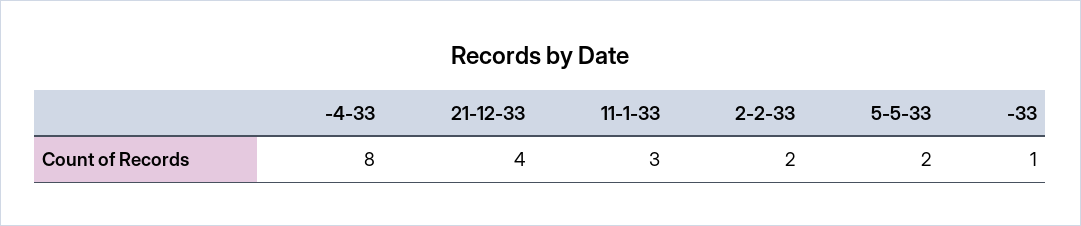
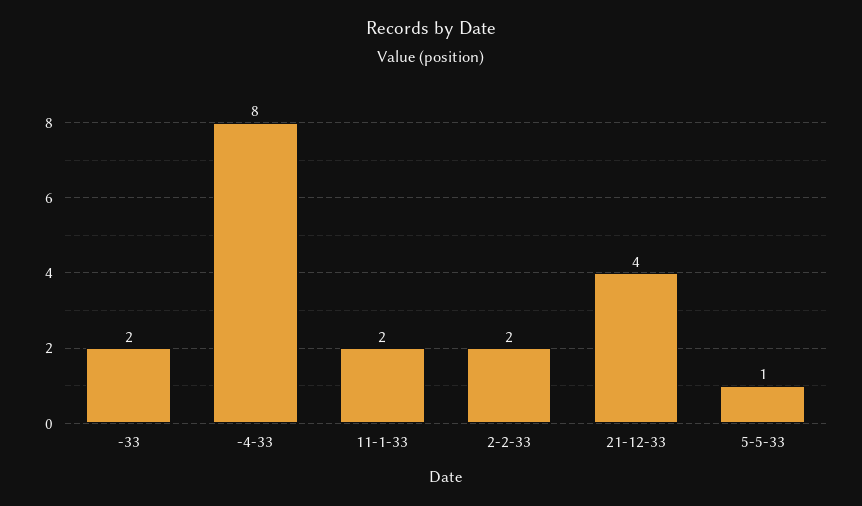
  {
    "-4-33": 8,
    "21-12-33": 4,
-   "11-1-33": 3,
+   "11-1-33": 2,
    "2-2-33": 2,
-   "5-5-33": 2,
+   "5-5-33": 1,
-   "-33": 1
+   "-33": 2
  }

